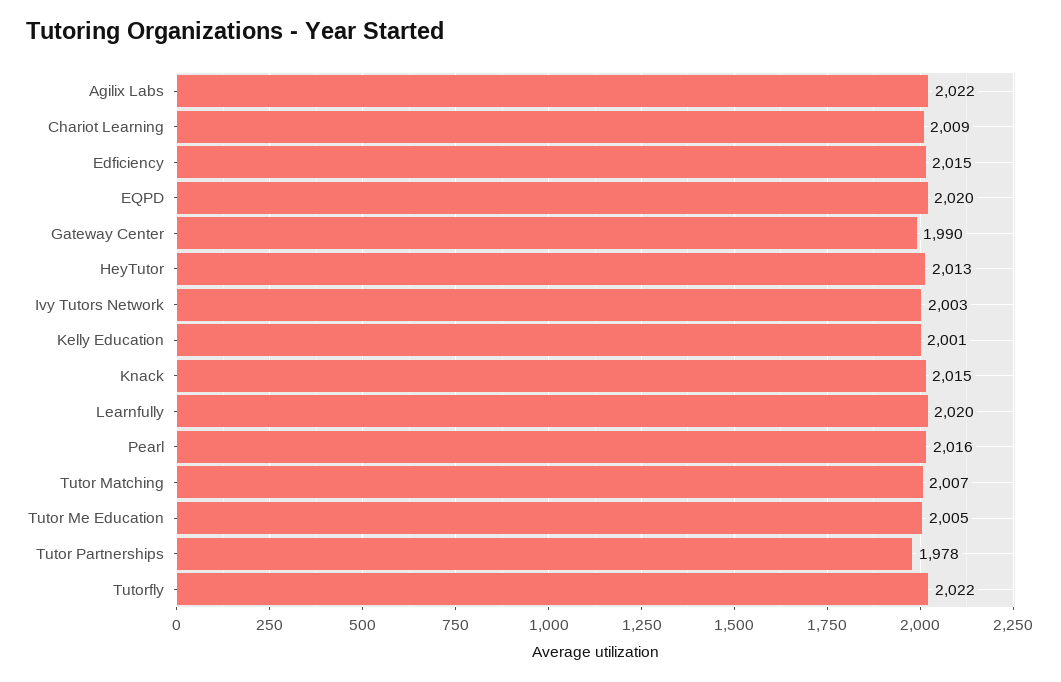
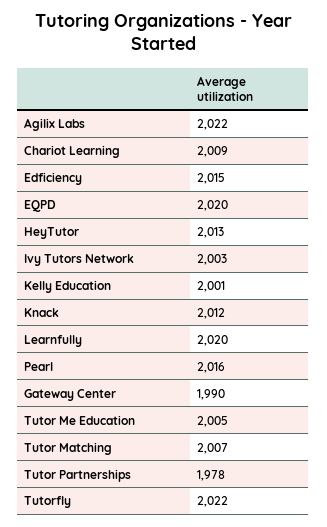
  {
    "Agilix Labs": 2022,
    "Chariot Learning": 2009,
    "Edficiency": 2015,
    "EQPD": 2020,
    "Gateway Center": 1990,
    "HeyTutor": 2013,
    "Ivy Tutors Network": 2003,
    "Kelly Education": 2001,
-   "Knack": 2015,
+   "Knack": 2012,
    "Learnfully": 2020,
    "Pearl": 2016,
    "Tutor Matching": 2007,
    "Tutor Me Education": 2005,
    "Tutor Partnerships": 1978,
    "Tutorfly": 2022
  }

